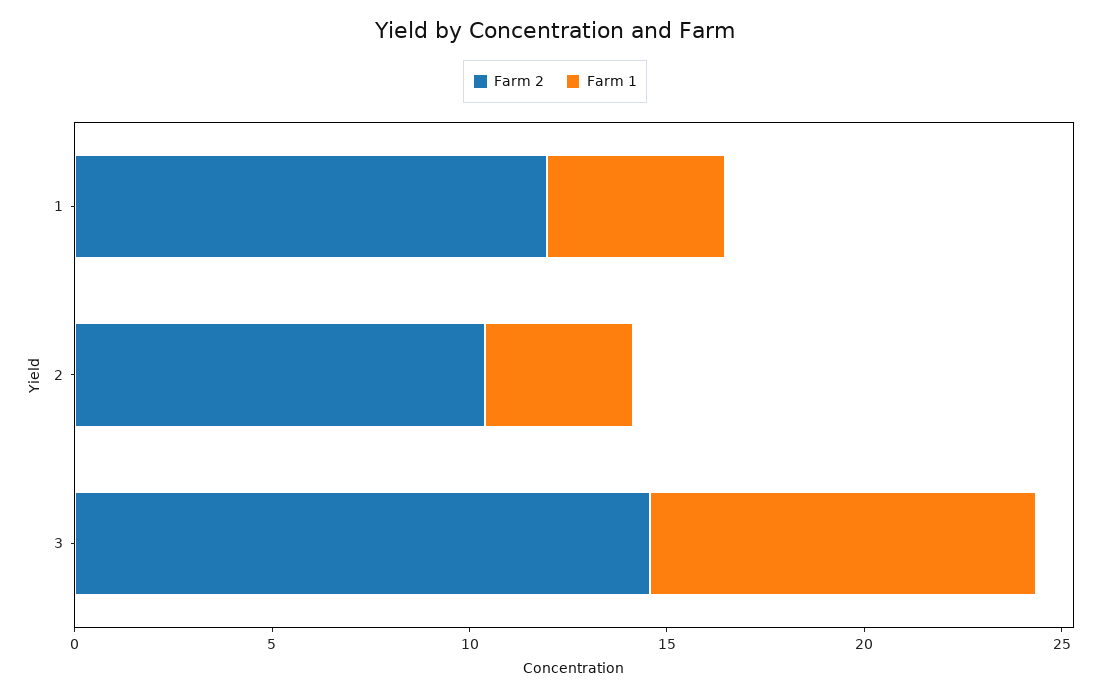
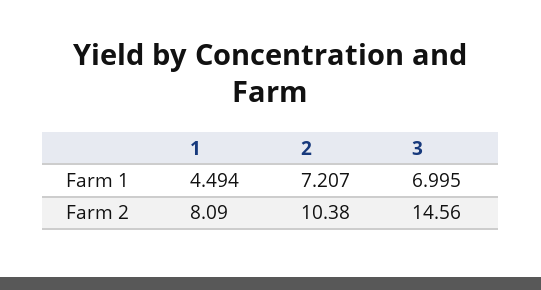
  {
    "Farm 2": {
-     "1": 12,
+     "1": 8.09,
      "2": 10.38,
      "3": 14.56
    },
    "Farm 1": {
      "1": 4.494,
-     "2": 4,
+     "2": 7.207,
-     "3": 10
+     "3": 6.995
    }
  }

